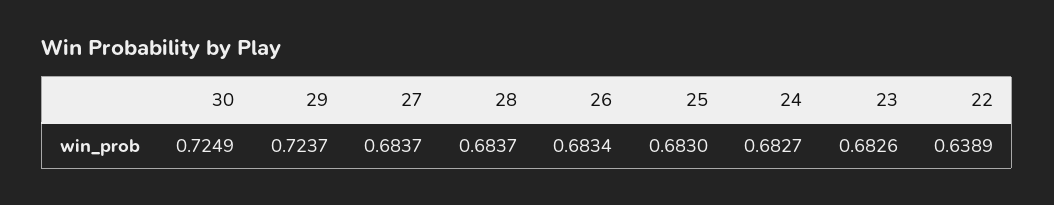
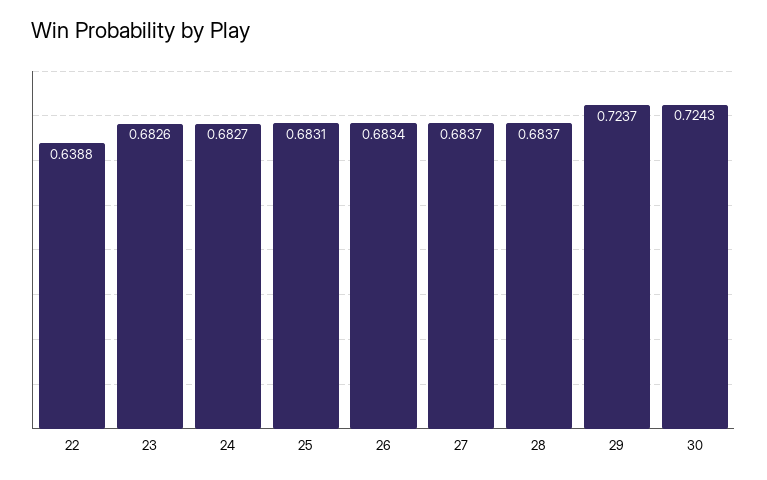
  {
-   "30": 0.7249,
+   "30": 0.7243,
    "29": 0.7237,
    "27": 0.6837,
    "28": 0.6837,
    "26": 0.6834,
-   "25": 0.683,
+   "25": 0.6831,
    "24": 0.6827,
    "23": 0.6826,
-   "22": 0.6389
+   "22": 0.6388
  }

